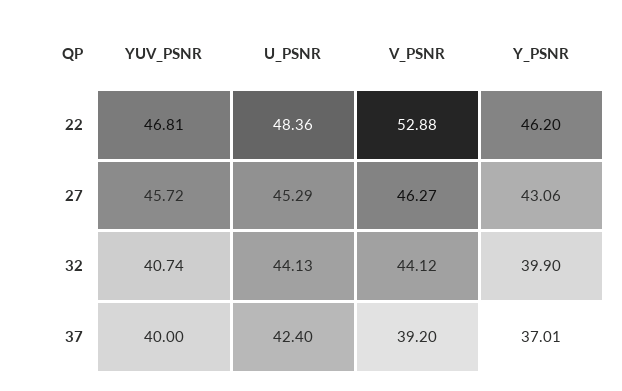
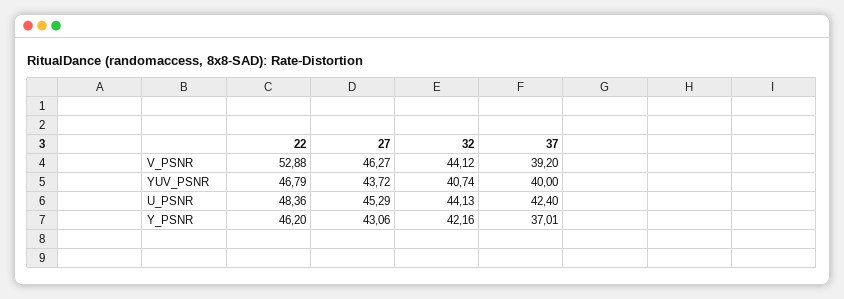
  {
    "YUV_PSNR": {
-     "22": 46.81,
+     "22": 46.79,
-     "27": 45.72,
+     "27": 43.72,
      "32": 40.74,
      "37": 40
    },
    "U_PSNR": {
      "22": 48.36,
      "27": 45.29,
      "32": 44.13,
      "37": 42.4
    },
    "V_PSNR": {
      "22": 52.88,
      "27": 46.27,
      "32": 44.12,
      "37": 39.2
    },
    "Y_PSNR": {
      "22": 46.2,
      "27": 43.06,
-     "32": 39.9,
+     "32": 42.16,
      "37": 37.01
    }
  }

